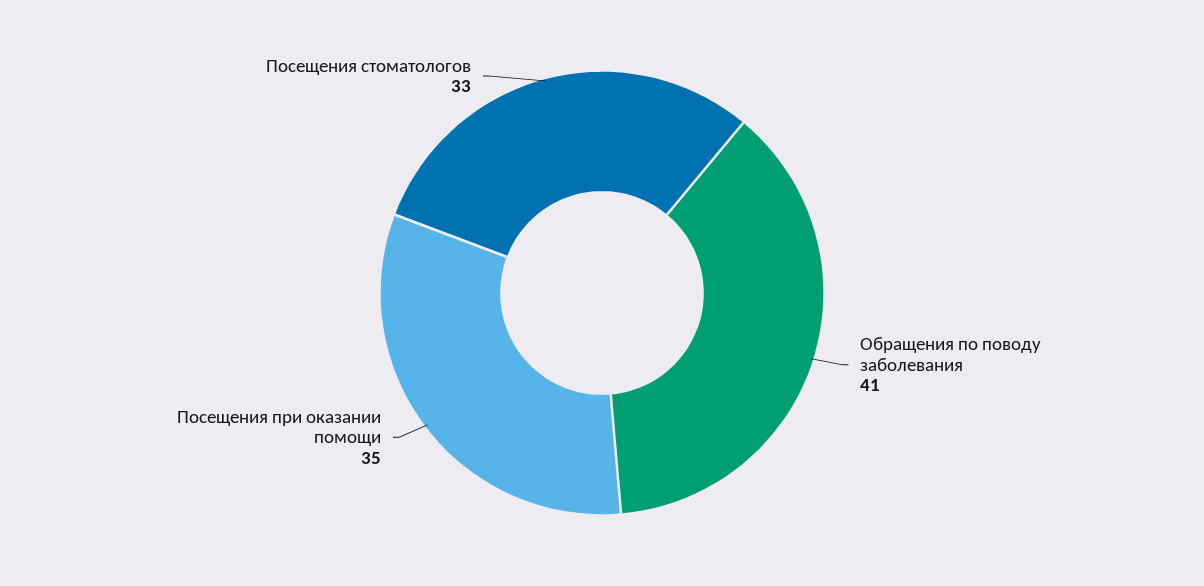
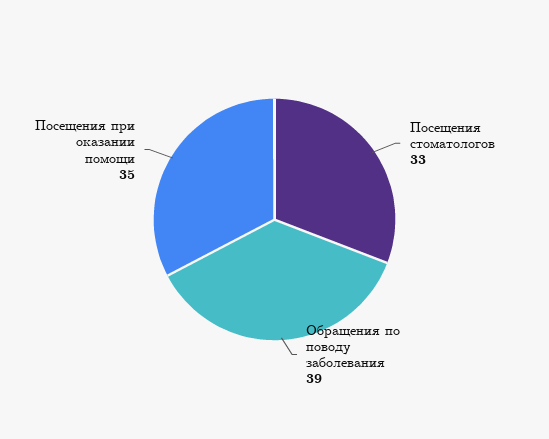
  {
-   "Обращения по поводу заболевания": 41,
+   "Обращения по поводу заболевания": 39,
    "Посещения при оказании помощи": 35,
    "Посещения стоматологов": 33
  }

